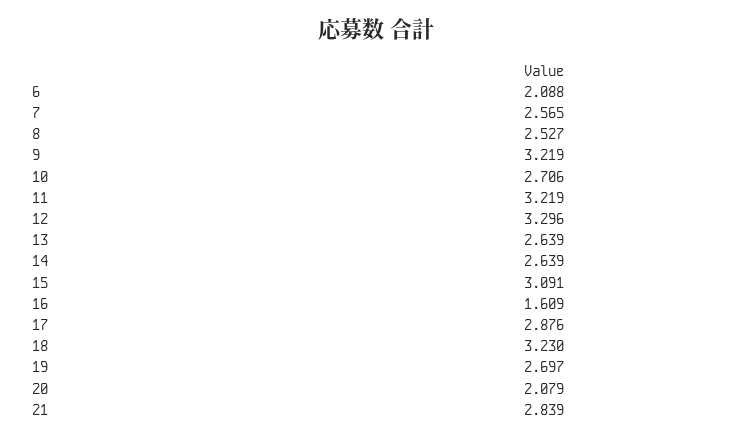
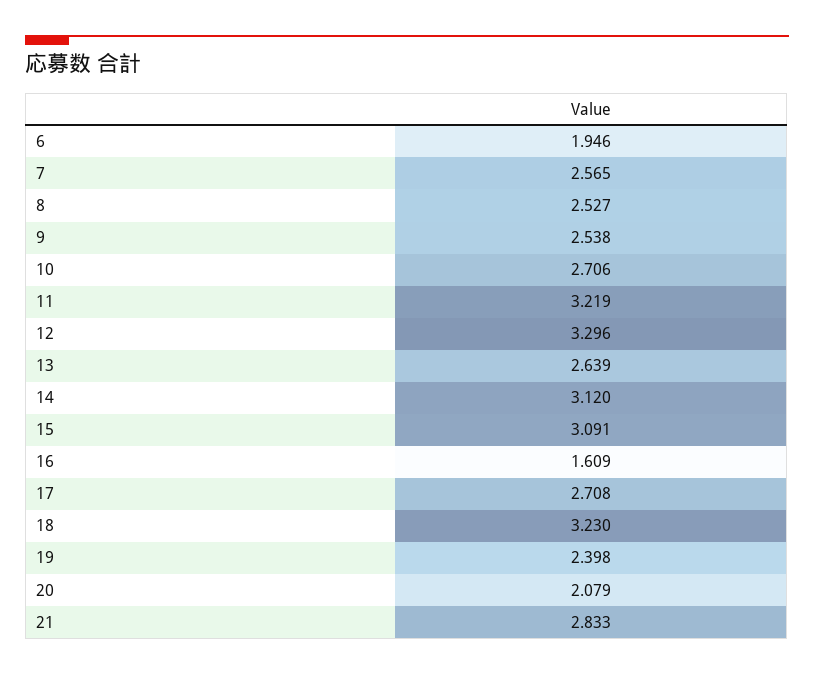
  {
-   "6": 2.088,
+   "6": 1.946,
    "7": 2.565,
    "8": 2.527,
-   "9": 3.219,
+   "9": 2.538,
    "10": 2.706,
    "11": 3.219,
    "12": 3.296,
    "13": 2.639,
-   "14": 2.639,
+   "14": 3.12,
    "15": 3.091,
    "16": 1.609,
-   "17": 2.876,
+   "17": 2.708,
    "18": 3.23,
-   "19": 2.697,
+   "19": 2.398,
    "20": 2.079,
-   "21": 2.839
+   "21": 2.833
  }

